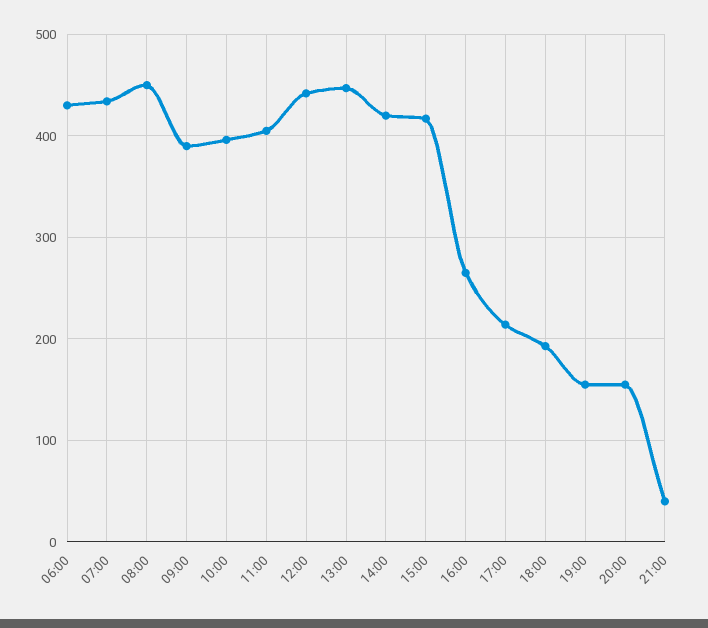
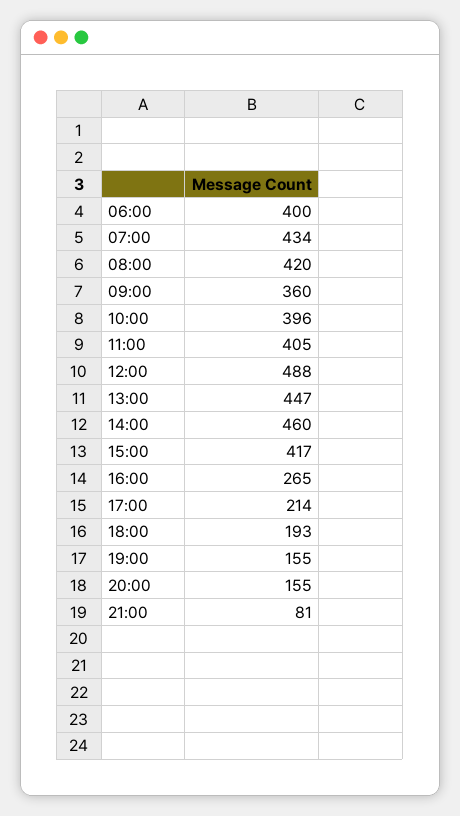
  {
-   "06:00": 430,
+   "06:00": 400,
    "07:00": 434,
-   "08:00": 450,
+   "08:00": 420,
-   "09:00": 390,
+   "09:00": 360,
    "10:00": 396,
    "11:00": 405,
-   "12:00": 440,
+   "12:00": 488,
    "13:00": 447,
-   "14:00": 420,
+   "14:00": 460,
    "15:00": 417,
    "16:00": 265,
    "17:00": 214,
    "18:00": 193,
    "19:00": 155,
    "20:00": 155,
-   "21:00": 40
+   "21:00": 81
  }

